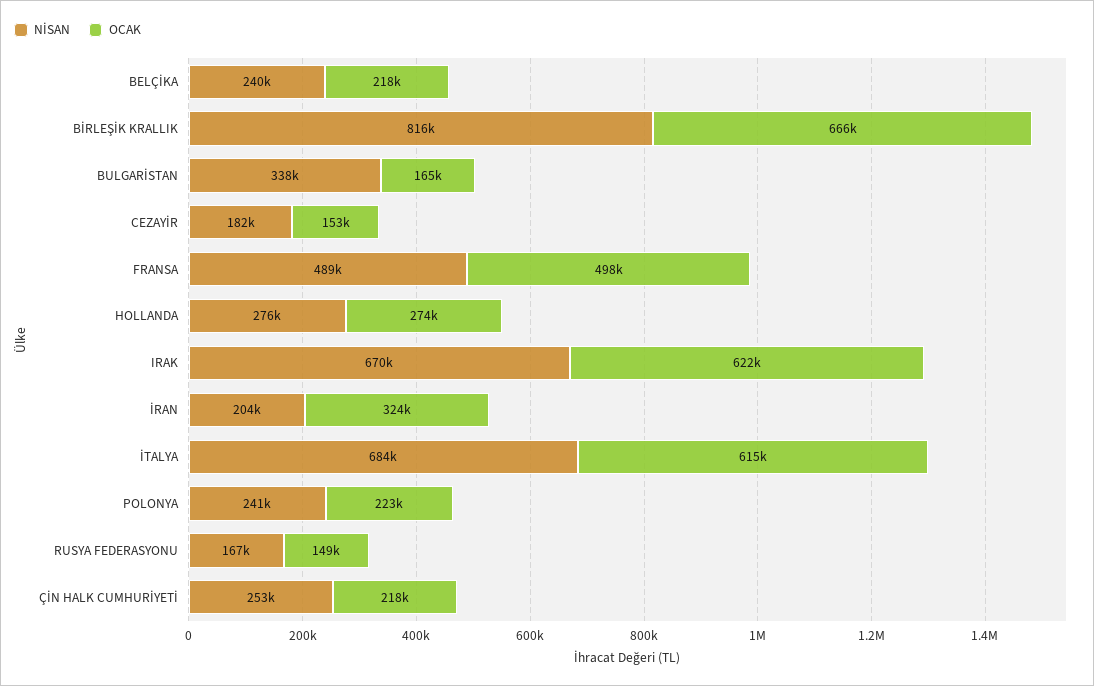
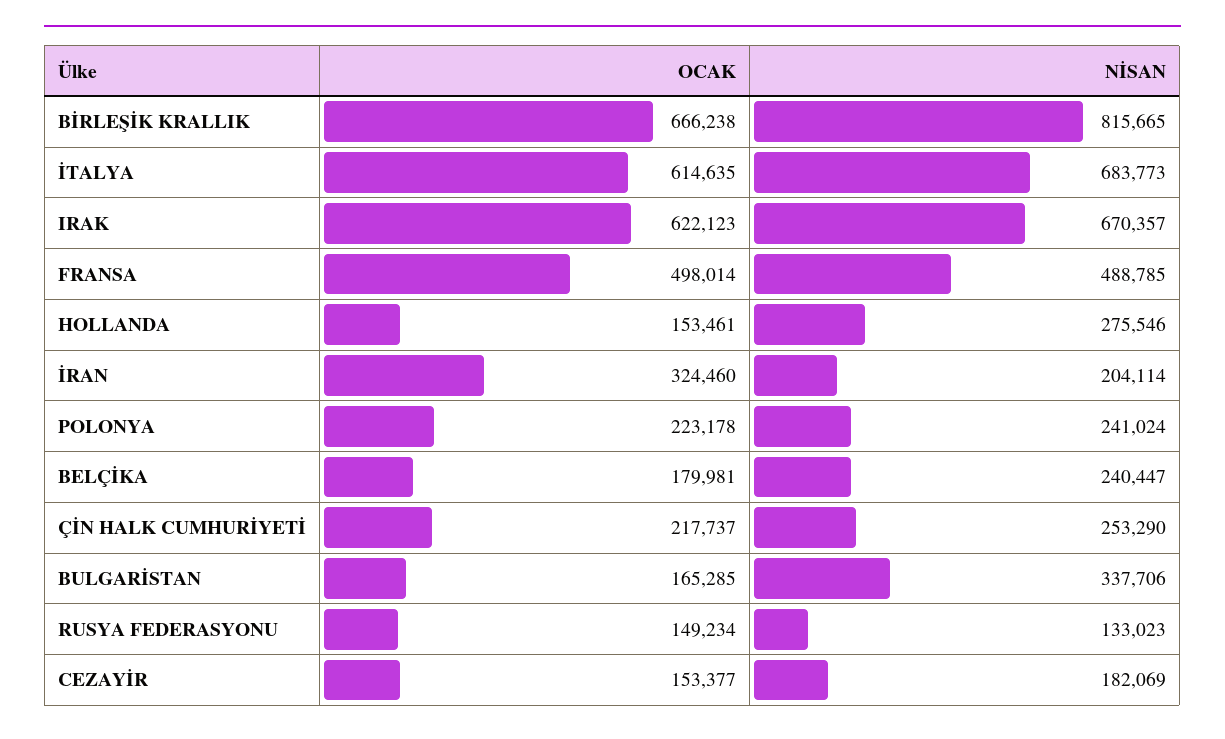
  {
    "NİSAN": {
      "BELÇİKA": 240447,
      "BİRLEŞİK KRALLIK": 815665,
      "BULGARİSTAN": 337706,
      "CEZAYİR": 182069,
      "FRANSA": 488785,
      "HOLLANDA": 275546,
      "IRAK": 670357,
      "İRAN": 204114,
      "İTALYA": 683773,
      "POLONYA": 241024,
-     "RUSYA FEDERASYONU": 167000,
+     "RUSYA FEDERASYONU": 133023,
      "ÇİN HALK CUMHURİYETİ": 253290
    },
    "OCAK": {
-     "BELÇİKA": 218000,
+     "BELÇİKA": 179981,
      "BİRLEŞİK KRALLIK": 666238,
      "BULGARİSTAN": 165285,
      "CEZAYİR": 153377,
      "FRANSA": 498014,
-     "HOLLANDA": 274000,
+     "HOLLANDA": 153461,
      "IRAK": 622123,
      "İRAN": 324460,
      "İTALYA": 614635,
      "POLONYA": 223178,
      "RUSYA FEDERASYONU": 149234,
      "ÇİN HALK CUMHURİYETİ": 217737
    }
  }

